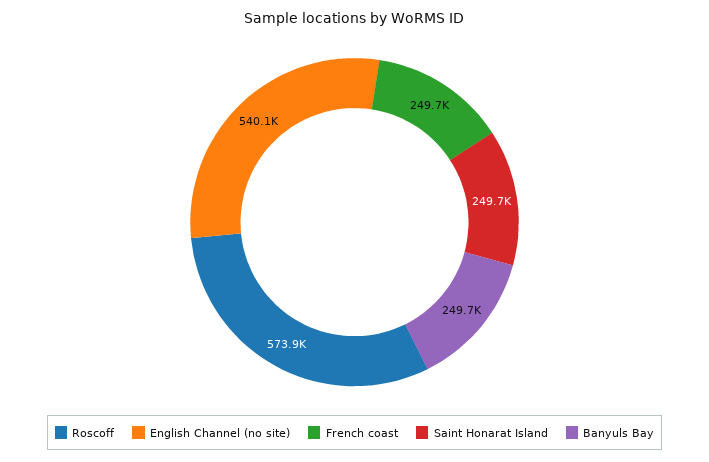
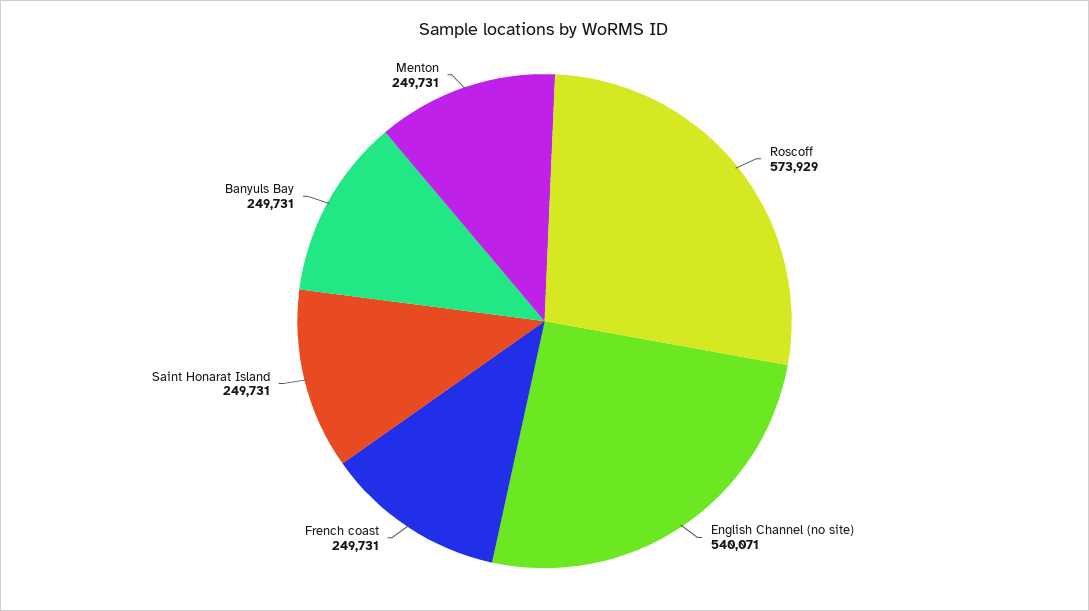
  {
    "Roscoff": 573929,
    "English Channel (no site)": 540071,
    "French coast": 249731,
    "Saint Honarat Island": 249731,
-   "Banyuls Bay": 249731
+   "Banyuls Bay": 249731,
+   "Menton": 249731
  }

